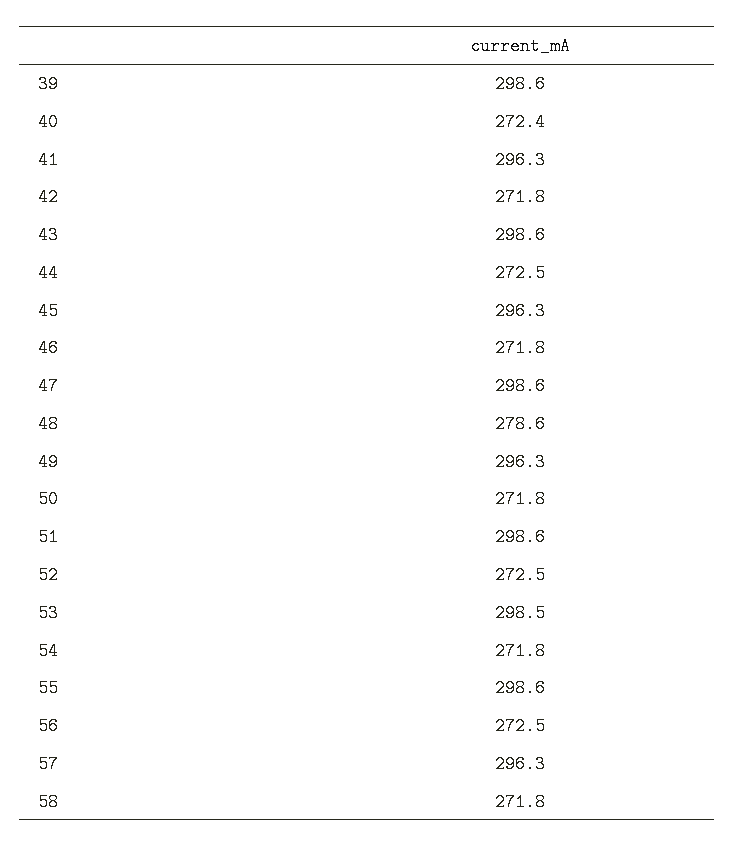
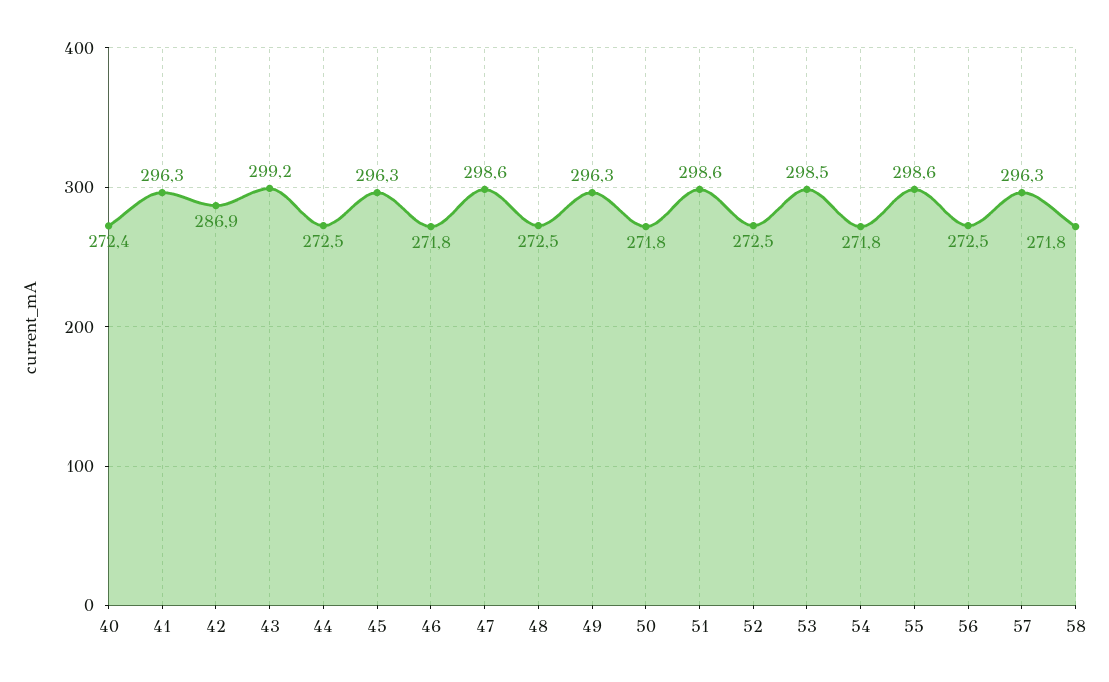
  {
-   "39": 298.6,
    "40": 272.4,
    "41": 296.3,
-   "42": 271.8,
+   "42": 286.9,
-   "43": 298.6,
+   "43": 299.2,
    "44": 272.5,
    "45": 296.3,
    "46": 271.8,
    "47": 298.6,
-   "48": 278.6,
+   "48": 272.5,
    "49": 296.3,
    "50": 271.8,
    "51": 298.6,
    "52": 272.5,
    "53": 298.5,
    "54": 271.8,
    "55": 298.6,
    "56": 272.5,
    "57": 296.3,
    "58": 271.8
  }

